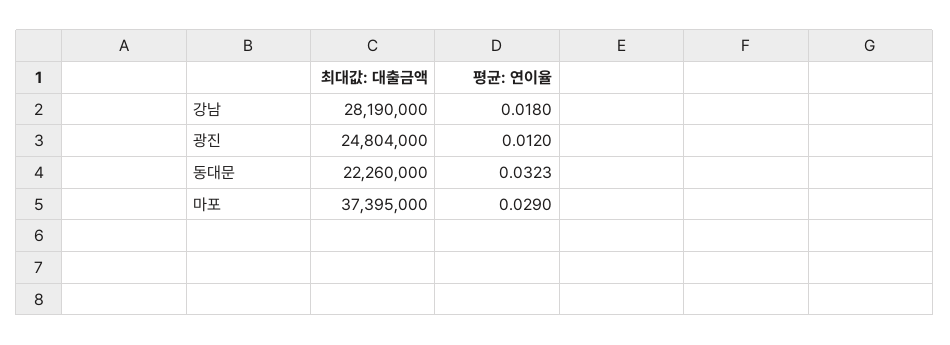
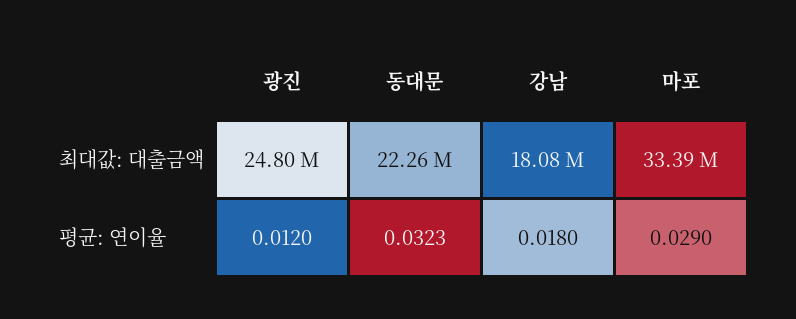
  {
    "최대값: 대출금액": {
-     "강남": 28190000,
+     "강남": 18080000,
      "광진": 24804000,
      "동대문": 22260000,
-     "마포": 37395000
+     "마포": 33390000
    },
    "평균: 연이율": {
      "강남": 0.018,
      "광진": 0.012,
      "동대문": 0.0323,
      "마포": 0.029
    }
  }

